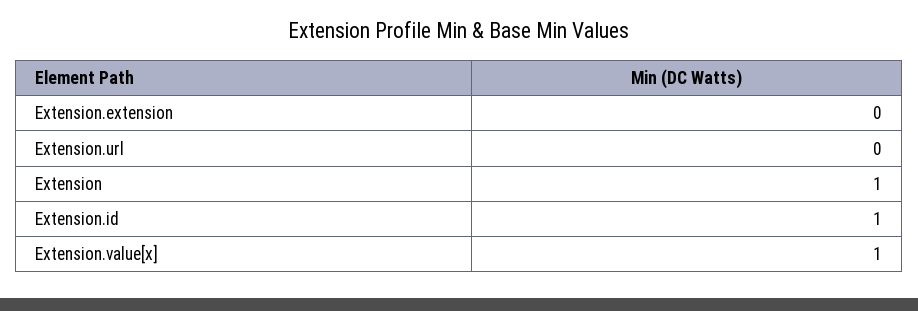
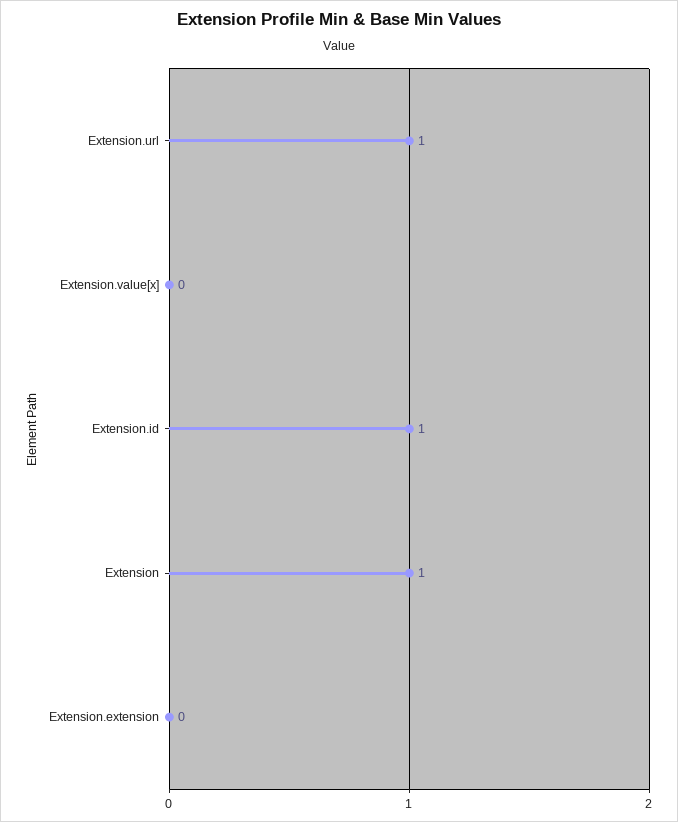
  {
    "Extension.extension": 0,
-   "Extension.url": 0,
+   "Extension.url": 1,
    "Extension": 1,
    "Extension.id": 1,
-   "Extension.value[x]": 1
+   "Extension.value[x]": 0
  }

